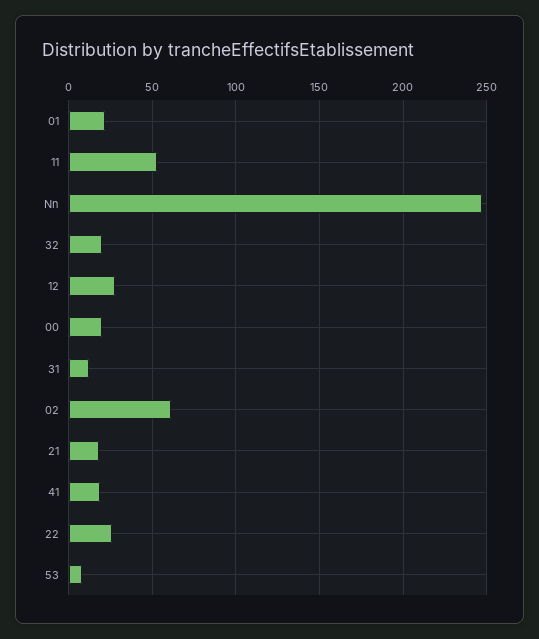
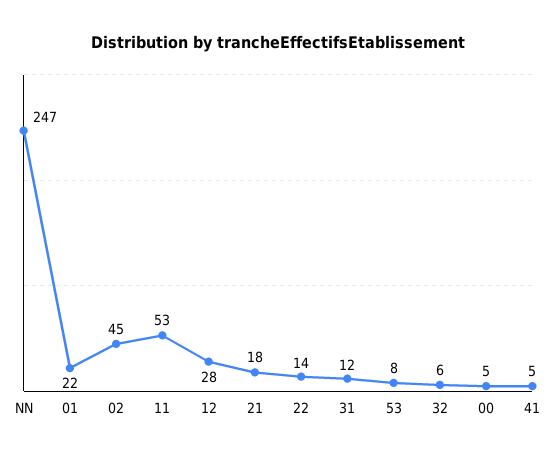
  {
    "01": 22,
    "11": 53,
    "Nn": 247,
-   "32": 20,
+   "32": 6,
    "12": 28,
-   "00": 20,
+   "00": 5,
    "31": 12,
-   "02": 60,
+   "02": 45,
    "21": 18,
-   "41": 20,
+   "41": 5,
-   "22": 25,
+   "22": 14,
    "53": 8
  }

